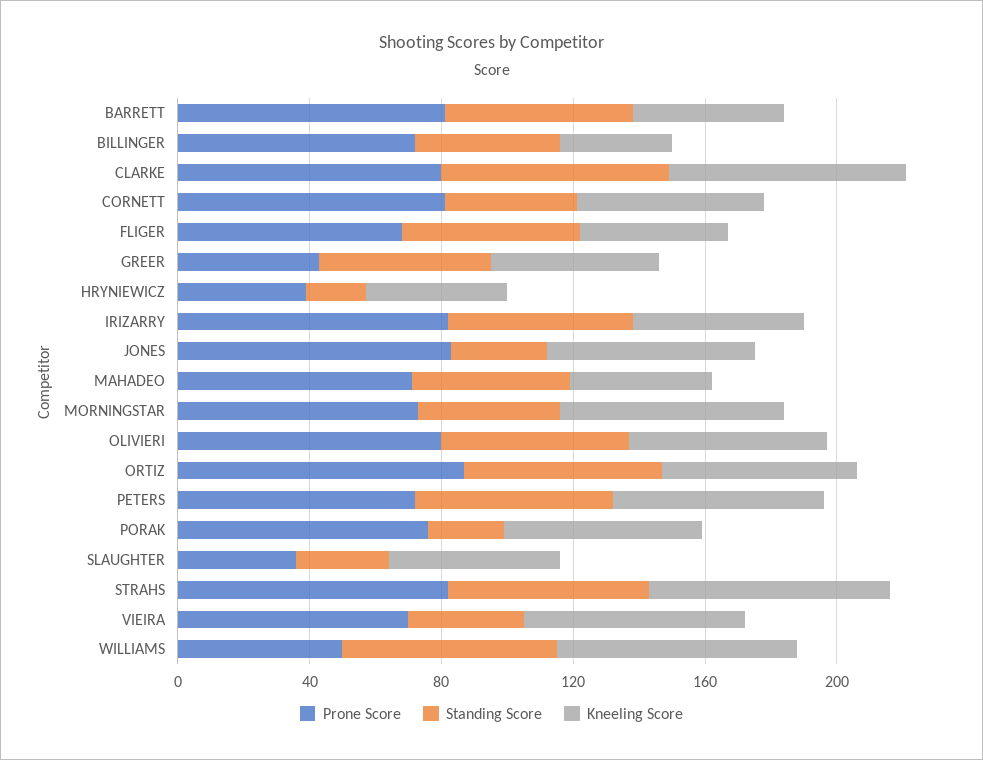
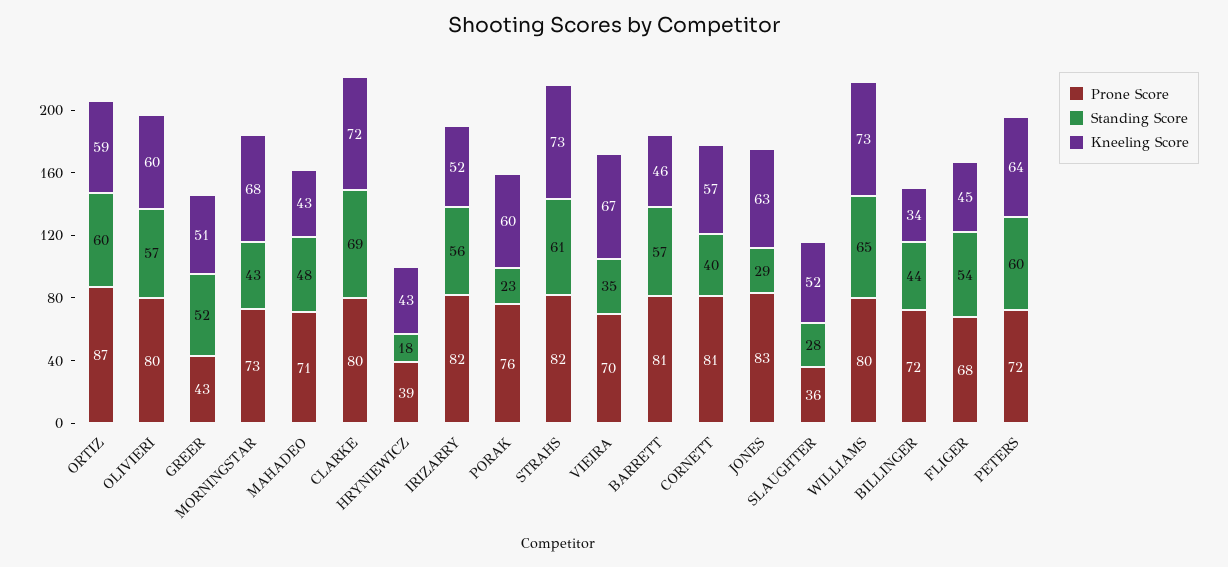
  {
    "Prone Score": {
      "BARRETT": 81,
      "BILLINGER": 72,
      "CLARKE": 80,
      "CORNETT": 81,
      "FLIGER": 68,
      "GREER": 43,
      "HRYNIEWICZ": 39,
      "IRIZARRY": 82,
      "JONES": 83,
      "MAHADEO": 71,
      "MORNINGSTAR": 73,
      "OLIVIERI": 80,
      "ORTIZ": 87,
      "PETERS": 72,
      "PORAK": 76,
      "SLAUGHTER": 36,
      "STRAHS": 82,
      "VIEIRA": 70,
-     "WILLIAMS": 50
+     "WILLIAMS": 80
    },
    "Standing Score": {
      "BARRETT": 57,
      "BILLINGER": 44,
      "CLARKE": 69,
      "CORNETT": 40,
      "FLIGER": 54,
      "GREER": 52,
      "HRYNIEWICZ": 18,
      "IRIZARRY": 56,
      "JONES": 29,
      "MAHADEO": 48,
      "MORNINGSTAR": 43,
      "OLIVIERI": 57,
      "ORTIZ": 60,
      "PETERS": 60,
      "PORAK": 23,
      "SLAUGHTER": 28,
      "STRAHS": 61,
      "VIEIRA": 35,
      "WILLIAMS": 65
    },
    "Kneeling Score": {
      "BARRETT": 46,
      "BILLINGER": 34,
      "CLARKE": 72,
      "CORNETT": 57,
      "FLIGER": 45,
      "GREER": 51,
      "HRYNIEWICZ": 43,
      "IRIZARRY": 52,
      "JONES": 63,
      "MAHADEO": 43,
      "MORNINGSTAR": 68,
      "OLIVIERI": 60,
      "ORTIZ": 59,
      "PETERS": 64,
      "PORAK": 60,
      "SLAUGHTER": 52,
      "STRAHS": 73,
      "VIEIRA": 67,
      "WILLIAMS": 73
    }
  }

